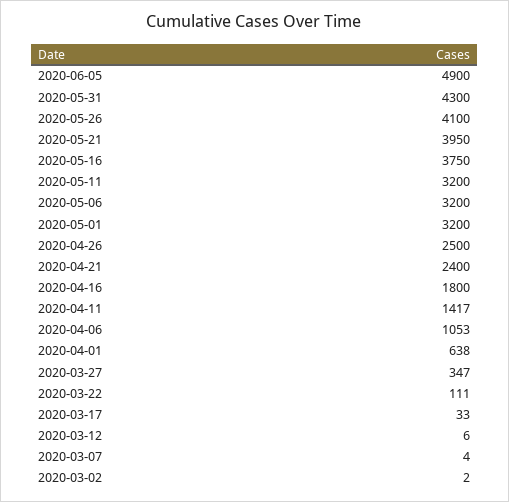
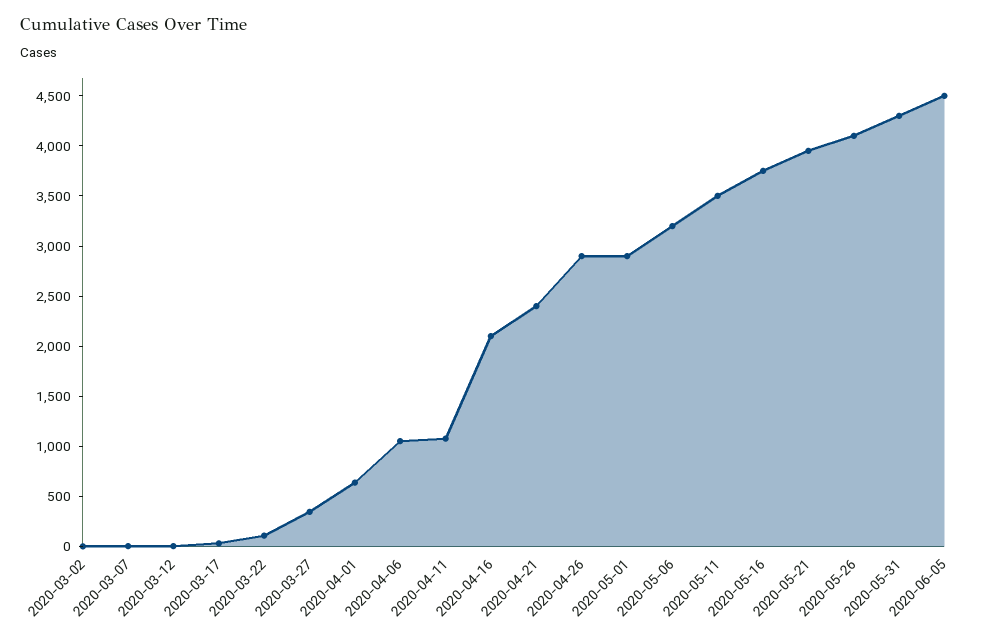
  {
-   "2020-06-05": 4900,
+   "2020-06-05": 4500,
    "2020-05-31": 4300,
    "2020-05-26": 4100,
    "2020-05-21": 3950,
    "2020-05-16": 3750,
-   "2020-05-11": 3200,
+   "2020-05-11": 3500,
    "2020-05-06": 3200,
-   "2020-05-01": 3200,
+   "2020-05-01": 2900,
-   "2020-04-26": 2500,
+   "2020-04-26": 2900,
    "2020-04-21": 2400,
-   "2020-04-16": 1800,
+   "2020-04-16": 2100,
-   "2020-04-11": 1417,
+   "2020-04-11": 1100,
    "2020-04-06": 1053,
    "2020-04-01": 638,
    "2020-03-27": 347,
    "2020-03-22": 111,
    "2020-03-17": 33,
    "2020-03-12": 6,
    "2020-03-07": 4,
    "2020-03-02": 2
  }

